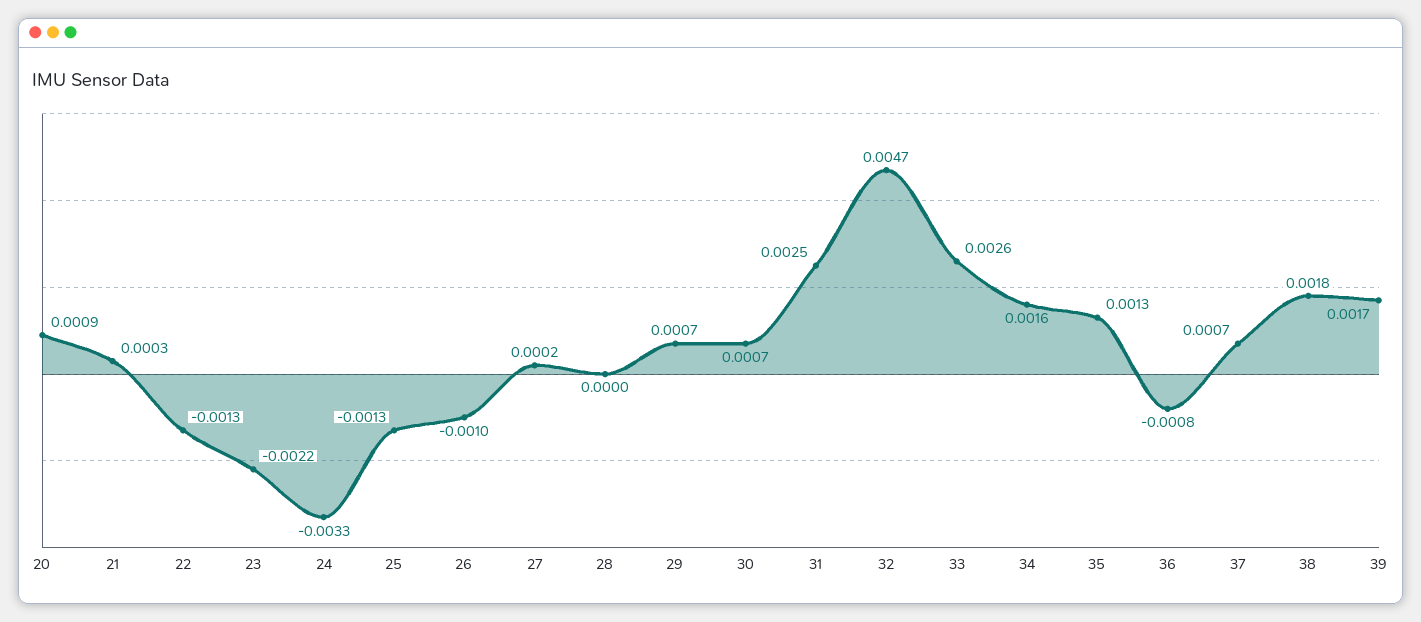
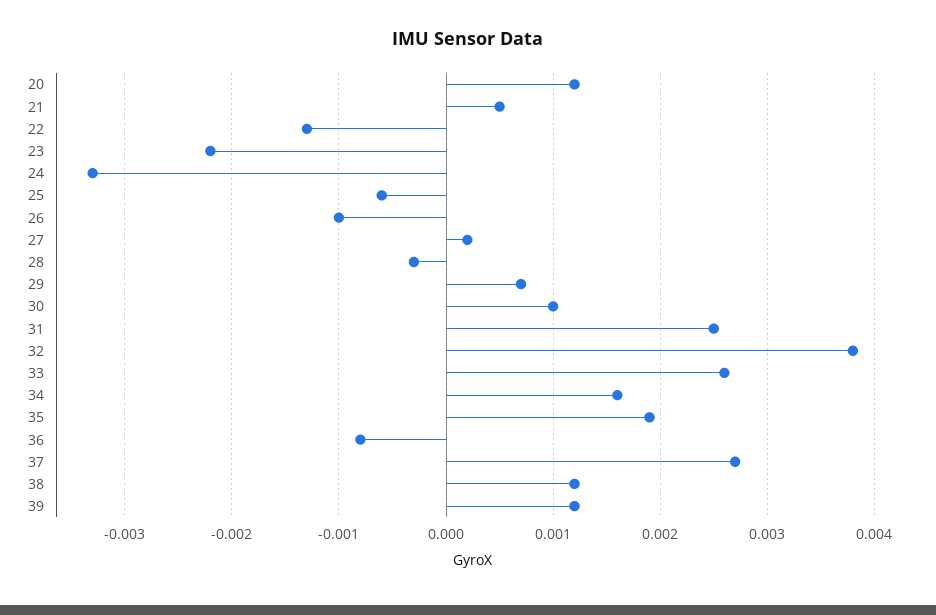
  {
-   "20": 0.0009,
+   "20": 0.0012,
-   "21": 0.0003,
+   "21": 0.0005,
    "22": -0.0013,
    "23": -0.0022,
    "24": -0.0033,
-   "25": -0.0013,
+   "25": -0.0006,
    "26": -0.001,
    "27": 0.0002,
-   "28": 0,
+   "28": -0.0003,
    "29": 0.0007,
-   "30": 0.0007,
+   "30": 0.001,
    "31": 0.0025,
-   "32": 0.0047,
+   "32": 0.0038,
    "33": 0.0026,
    "34": 0.0016,
-   "35": 0.0013,
+   "35": 0.0019,
    "36": -0.0008,
-   "37": 0.0007,
+   "37": 0.0027,
-   "38": 0.0018,
+   "38": 0.0012,
-   "39": 0.0017
+   "39": 0.0012
  }

